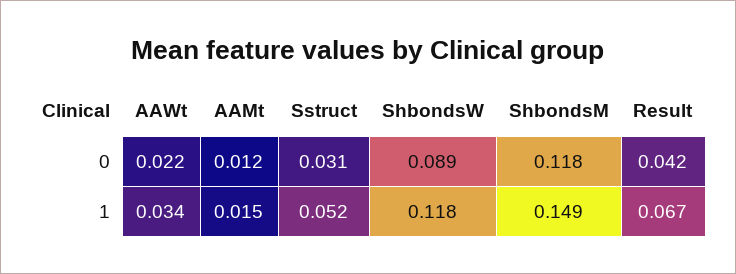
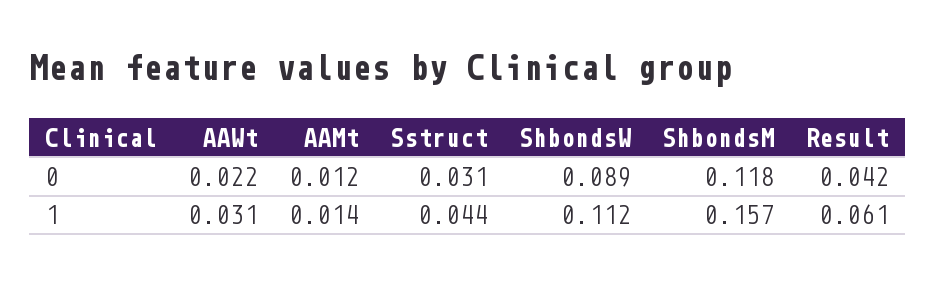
  {
    "AAWt": {
      "0": 0.022,
-     "1": 0.034
+     "1": 0.031
    },
    "AAMt": {
      "0": 0.012,
-     "1": 0.015
+     "1": 0.014
    },
    "Sstruct": {
      "0": 0.031,
-     "1": 0.052
+     "1": 0.044
    },
    "ShbondsW": {
      "0": 0.089,
-     "1": 0.118
+     "1": 0.112
    },
    "ShbondsM": {
      "0": 0.118,
-     "1": 0.149
+     "1": 0.157
    },
    "Result": {
      "0": 0.042,
-     "1": 0.067
+     "1": 0.061
    }
  }

